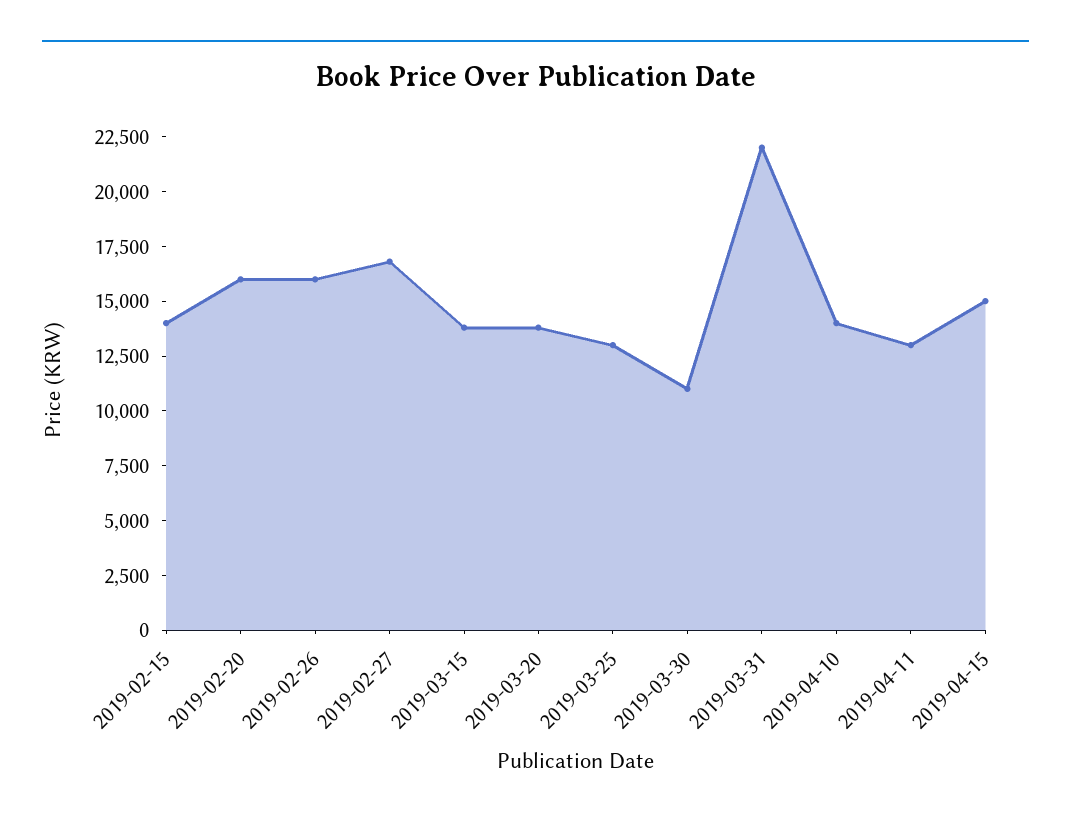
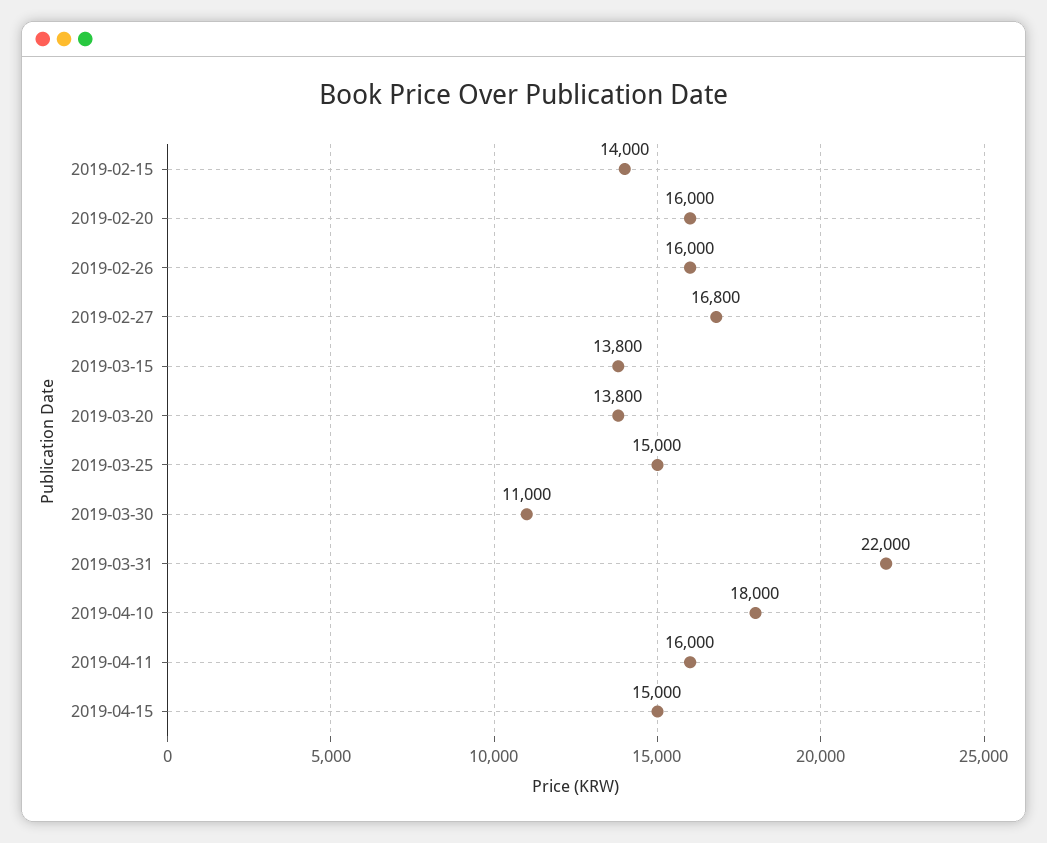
  {
    "2019-02-15": 14000,
    "2019-02-20": 16000,
    "2019-02-26": 16000,
    "2019-02-27": 16800,
    "2019-03-15": 13800,
    "2019-03-20": 13800,
-   "2019-03-25": 13000,
+   "2019-03-25": 15000,
    "2019-03-30": 11000,
    "2019-03-31": 22000,
-   "2019-04-10": 14000,
+   "2019-04-10": 18000,
-   "2019-04-11": 13000,
+   "2019-04-11": 16000,
    "2019-04-15": 15000
  }

